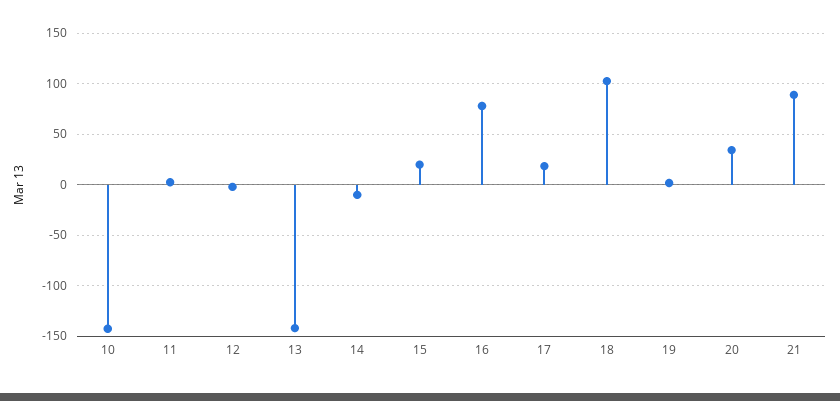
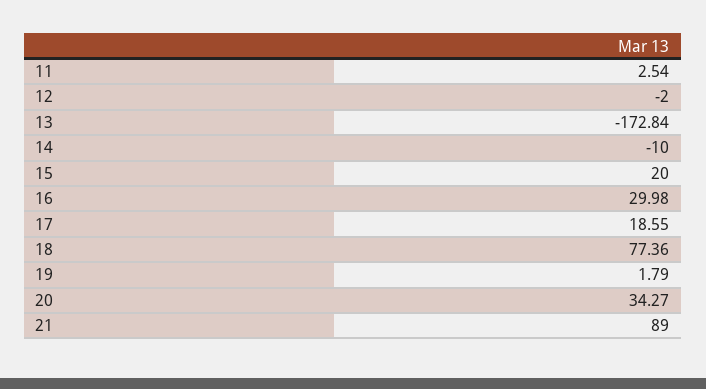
  {
-   "10": -140,
    "11": 2.54,
    "12": -2,
-   "13": -140,
+   "13": -172.84,
    "14": -10,
    "15": 20,
-   "16": 80,
+   "16": 29.98,
    "17": 18.55,
-   "18": 100,
+   "18": 77.36,
    "19": 1.79,
    "20": 34.27,
    "21": 89
  }

